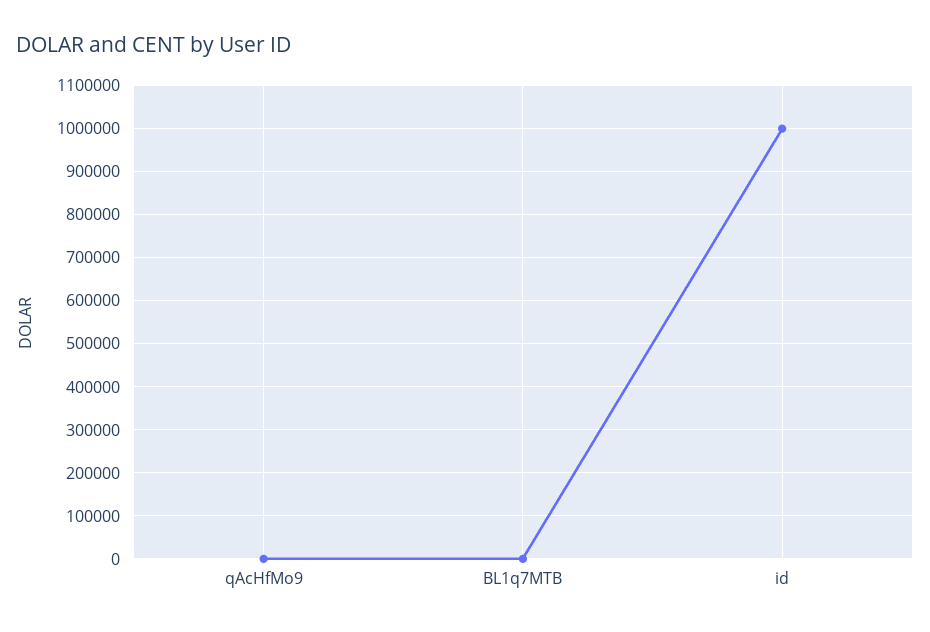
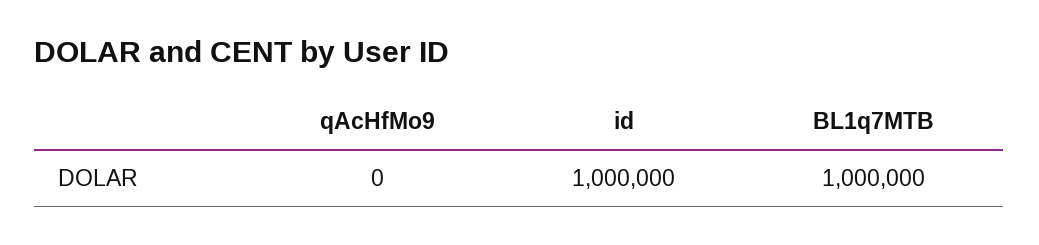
  {
    "qAcHfMo9": 0,
-   "BL1q7MTB": 0,
+   "BL1q7MTB": 1000000,
    "id": 1000000
  }

